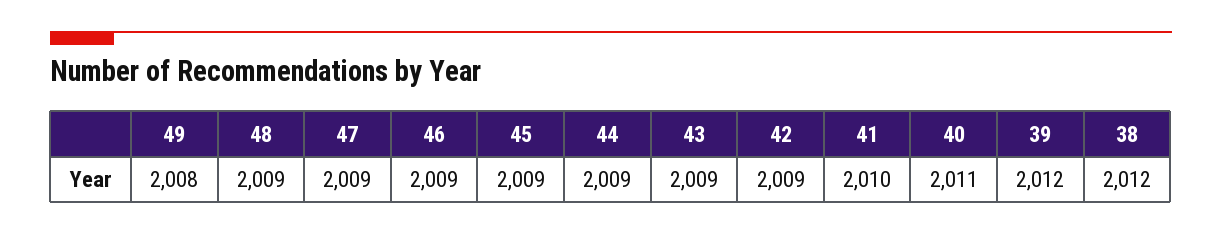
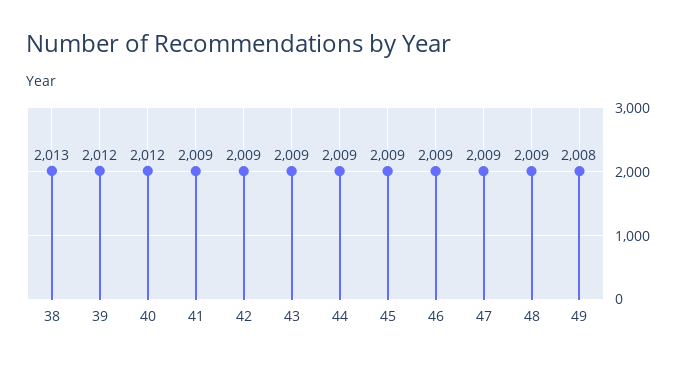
  {
    "49": 2008,
    "48": 2009,
    "47": 2009,
    "46": 2009,
    "45": 2009,
    "44": 2009,
    "43": 2009,
    "42": 2009,
-   "41": 2010,
+   "41": 2009,
-   "40": 2011,
+   "40": 2012,
    "39": 2012,
-   "38": 2012
+   "38": 2013
  }

